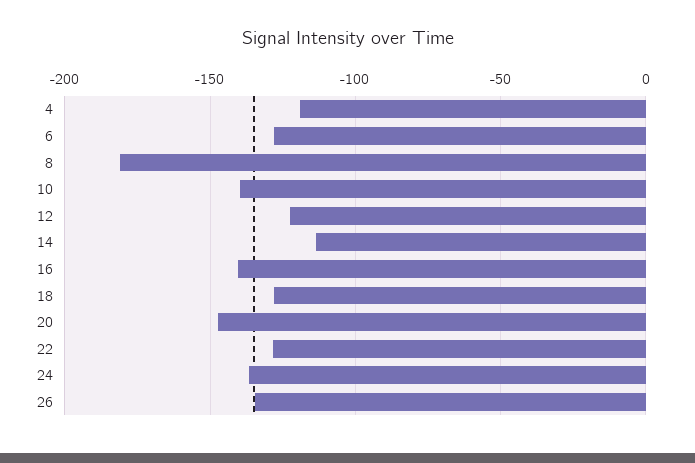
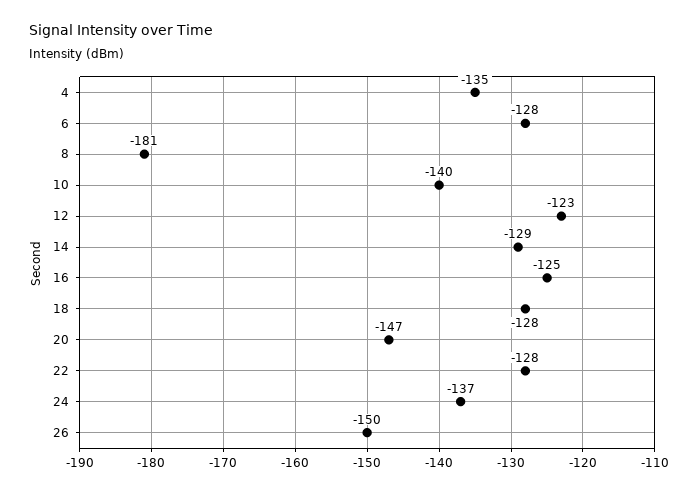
  {
-   "4": -120,
+   "4": -135,
    "6": -128,
    "8": -181,
    "10": -140,
    "12": -123,
-   "14": -115,
+   "14": -129,
-   "16": -140,
+   "16": -125,
    "18": -128,
    "20": -147,
    "22": -128,
    "24": -137,
-   "26": -135
+   "26": -150
  }

